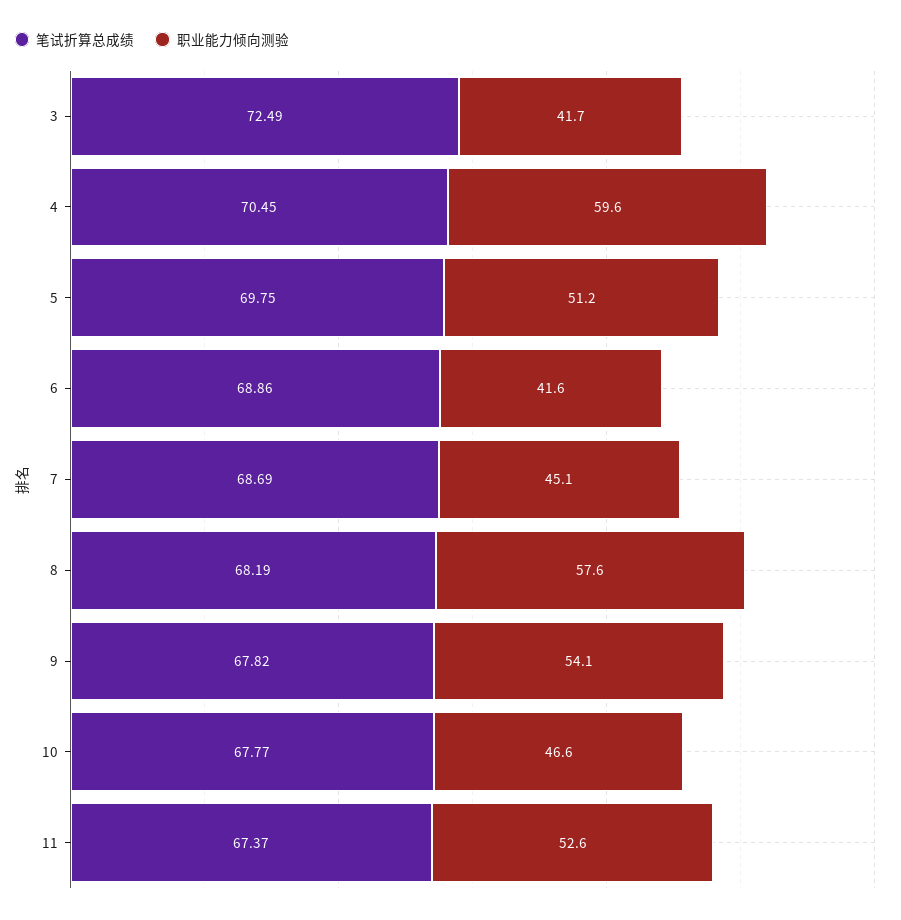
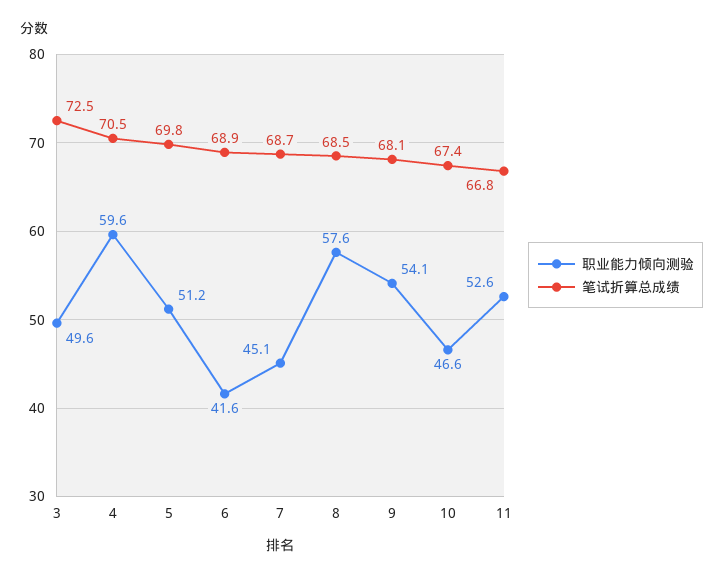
  {
    "笔试折算总成绩": {
      "3": 72.49,
      "4": 70.45,
      "5": 69.75,
      "6": 68.86,
      "7": 68.69,
-     "8": 68.19,
+     "8": 68.5,
-     "9": 67.82,
+     "9": 68.1,
-     "10": 67.77,
+     "10": 67.4,
-     "11": 67.37
+     "11": 66.8
    },
    "职业能力倾向测验": {
-     "3": 41.7,
+     "3": 49.6,
      "4": 59.6,
      "5": 51.2,
      "6": 41.6,
      "7": 45.1,
      "8": 57.6,
      "9": 54.1,
      "10": 46.6,
      "11": 52.6
    }
  }

